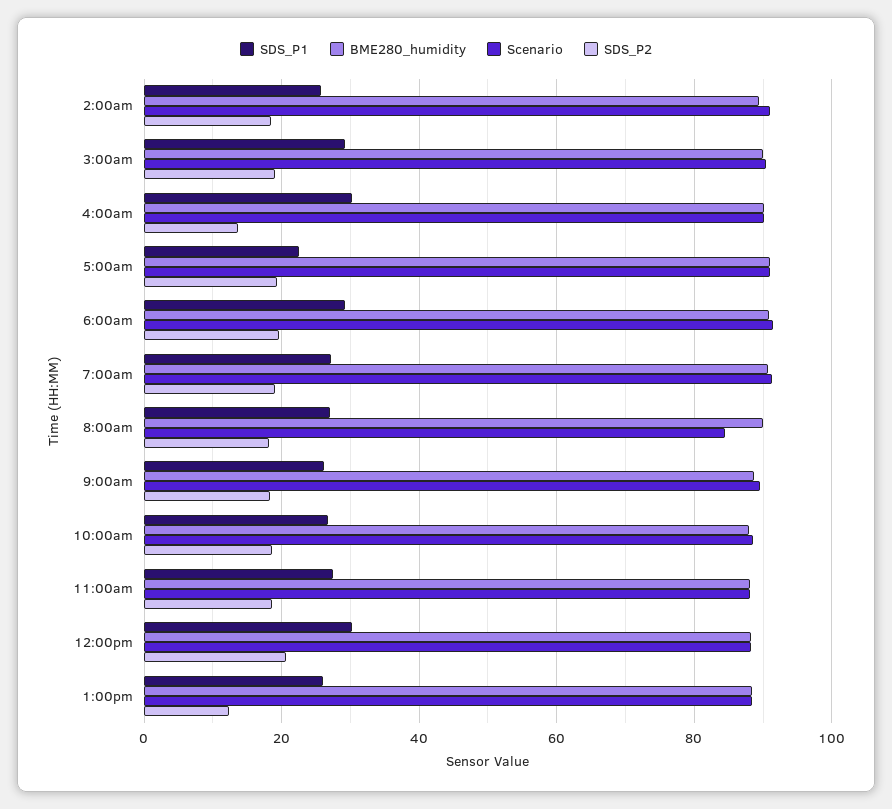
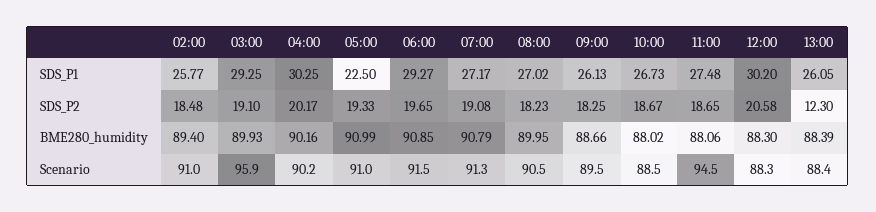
  {
    "SDS_P1": {
      "2:00am": 25.77,
      "3:00am": 29.25,
      "4:00am": 30.25,
      "5:00am": 22.5,
      "6:00am": 29.27,
      "7:00am": 27.17,
      "8:00am": 27.02,
      "9:00am": 26.13,
      "10:00am": 26.73,
      "11:00am": 27.48,
      "12:00pm": 30.2,
      "1:00pm": 26.05
    },
    "BME280_humidity": {
      "2:00am": 89.4,
      "3:00am": 89.93,
      "4:00am": 90.16,
      "5:00am": 90.99,
      "6:00am": 90.85,
      "7:00am": 90.79,
      "8:00am": 89.95,
      "9:00am": 88.66,
      "10:00am": 88.02,
      "11:00am": 88.06,
      "12:00pm": 88.3,
      "1:00pm": 88.39
    },
    "Scenario": {
      "2:00am": 91,
-     "3:00am": 90,
+     "3:00am": 95.9,
      "4:00am": 90.2,
      "5:00am": 91,
      "6:00am": 91.5,
      "7:00am": 91.3,
-     "8:00am": 84,
+     "8:00am": 90.5,
      "9:00am": 89.5,
      "10:00am": 88.5,
-     "11:00am": 88,
+     "11:00am": 94.5,
      "12:00pm": 88.3,
      "1:00pm": 88.4
    },
    "SDS_P2": {
      "2:00am": 18.48,
      "3:00am": 19.1,
-     "4:00am": 14,
+     "4:00am": 20.17,
      "5:00am": 19.33,
      "6:00am": 19.65,
      "7:00am": 19.08,
      "8:00am": 18.23,
      "9:00am": 18.25,
      "10:00am": 18.67,
      "11:00am": 18.65,
      "12:00pm": 20.58,
      "1:00pm": 12.3
    }
  }

